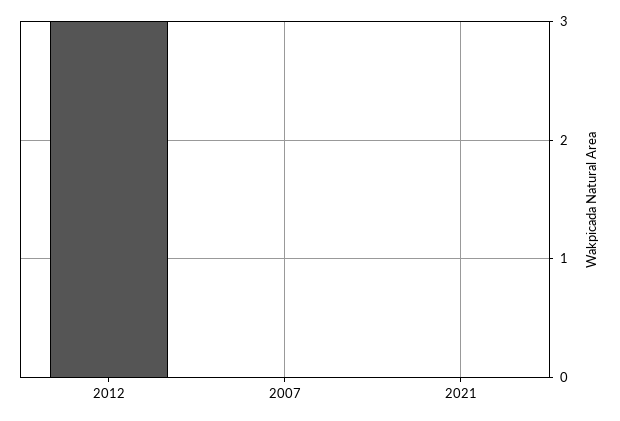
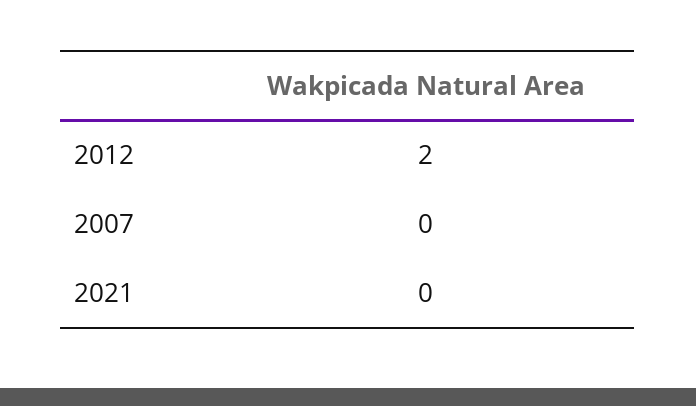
  {
-   "2012": 3,
+   "2012": 2,
    "2007": 0,
    "2021": 0
  }

